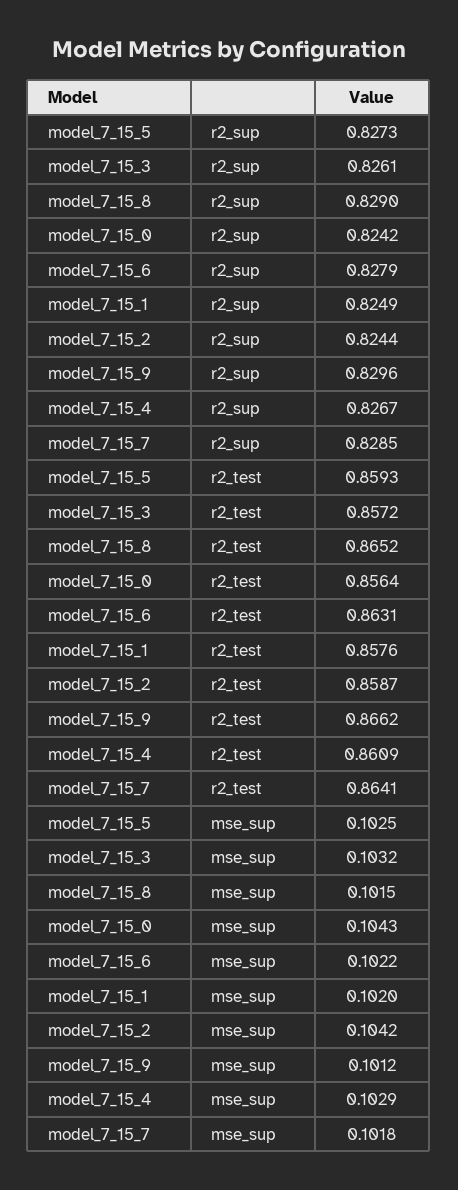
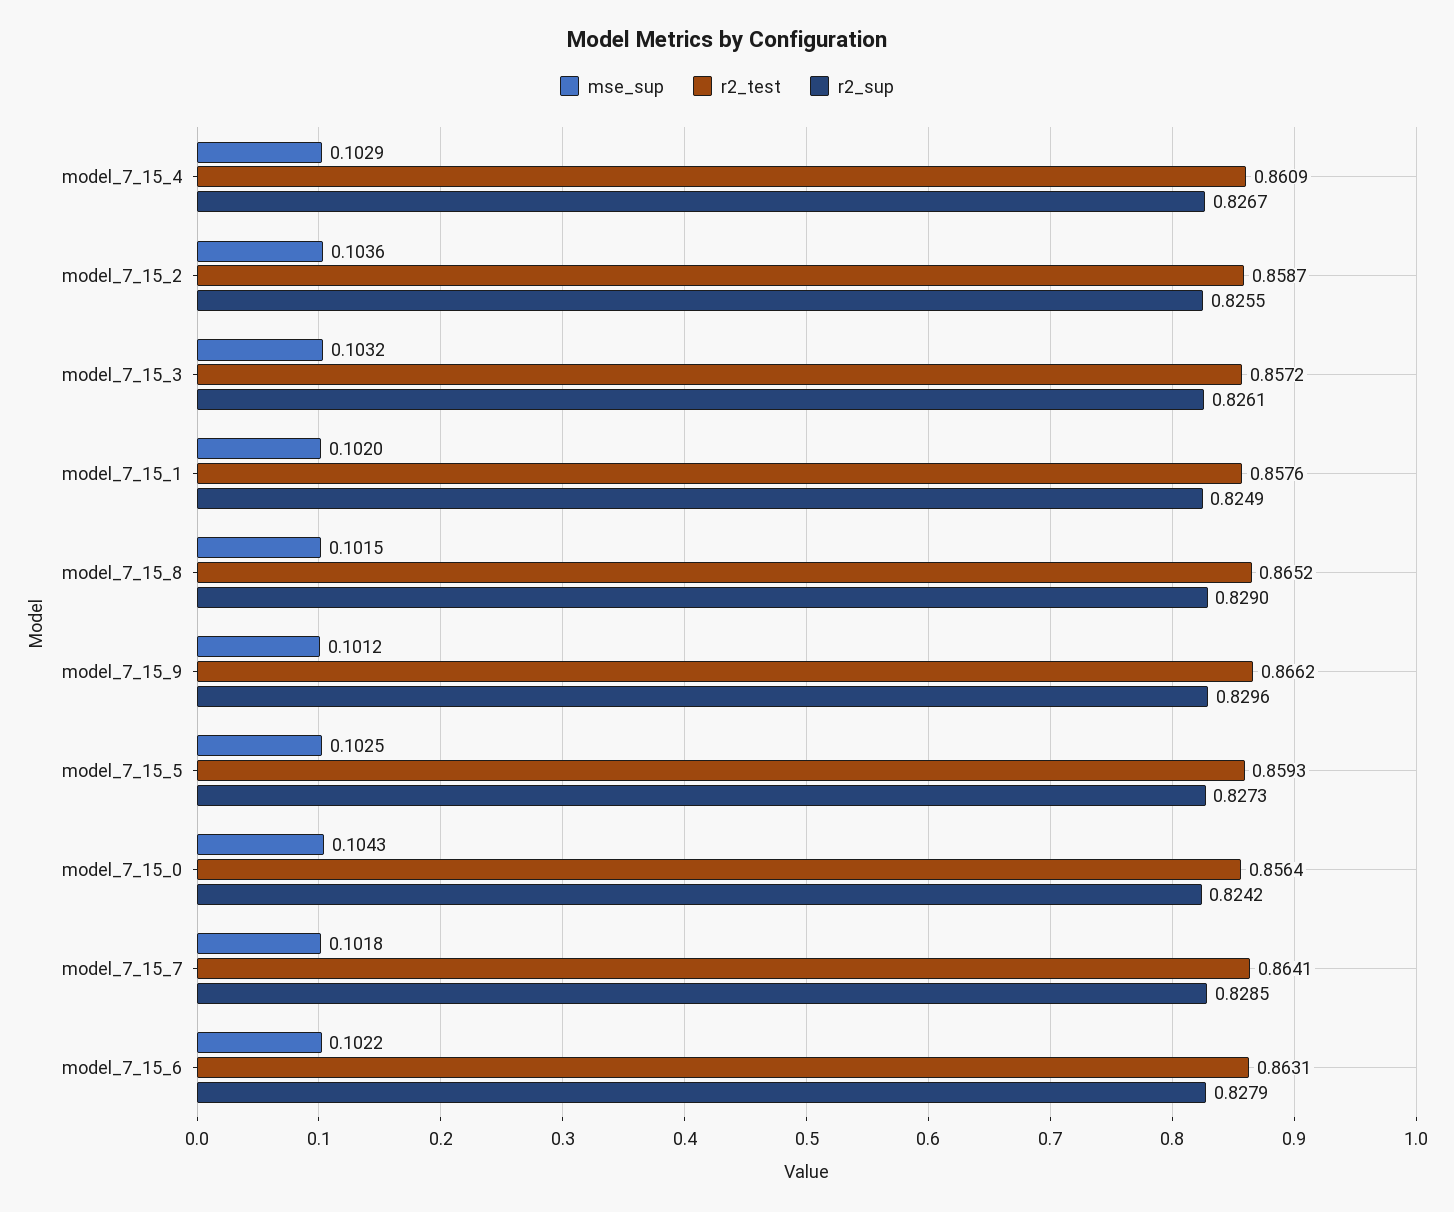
  {
    "r2_sup": {
      "model_7_15_5": 0.8273,
      "model_7_15_3": 0.8261,
      "model_7_15_8": 0.829,
      "model_7_15_0": 0.8242,
      "model_7_15_6": 0.8279,
      "model_7_15_1": 0.8249,
-     "model_7_15_2": 0.8244,
+     "model_7_15_2": 0.8255,
      "model_7_15_9": 0.8296,
      "model_7_15_4": 0.8267,
      "model_7_15_7": 0.8285
    },
    "r2_test": {
      "model_7_15_5": 0.8593,
      "model_7_15_3": 0.8572,
      "model_7_15_8": 0.8652,
      "model_7_15_0": 0.8564,
      "model_7_15_6": 0.8631,
      "model_7_15_1": 0.8576,
      "model_7_15_2": 0.8587,
      "model_7_15_9": 0.8662,
      "model_7_15_4": 0.8609,
      "model_7_15_7": 0.8641
    },
    "mse_sup": {
      "model_7_15_5": 0.1025,
      "model_7_15_3": 0.1032,
      "model_7_15_8": 0.1015,
      "model_7_15_0": 0.1043,
      "model_7_15_6": 0.1022,
      "model_7_15_1": 0.102,
-     "model_7_15_2": 0.1042,
+     "model_7_15_2": 0.1036,
      "model_7_15_9": 0.1012,
      "model_7_15_4": 0.1029,
      "model_7_15_7": 0.1018
    }
  }

